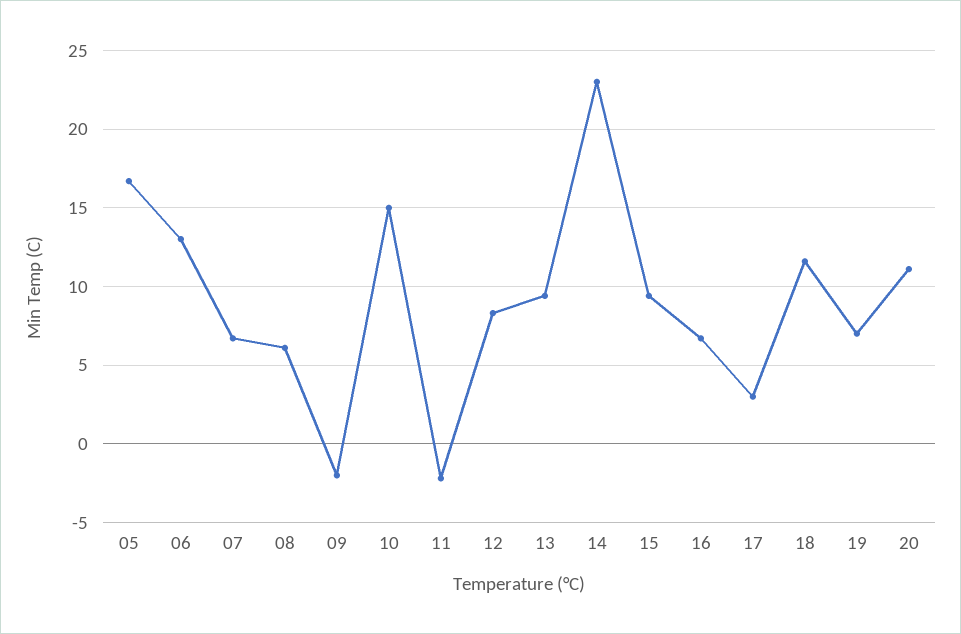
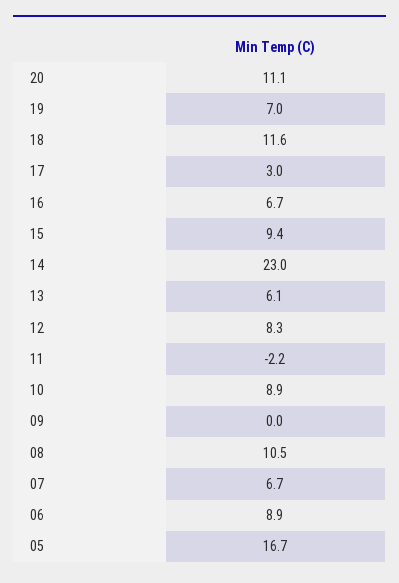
  {
    "05": 16.7,
-   "06": 13,
+   "06": 8.9,
    "07": 6.7,
-   "08": 6,
+   "08": 10.5,
-   "09": -2,
+   "09": 0,
-   "10": 15,
+   "10": 8.9,
    "11": -2.2,
    "12": 8.3,
-   "13": 9.5,
+   "13": 6.1,
    "14": 23,
    "15": 9.4,
    "16": 6.7,
    "17": 3,
    "18": 11.6,
    "19": 7,
    "20": 11.1
  }

